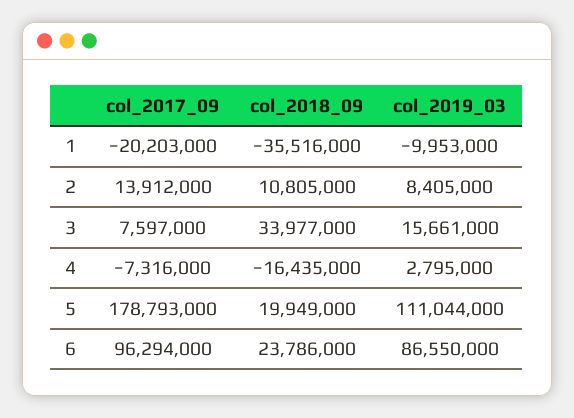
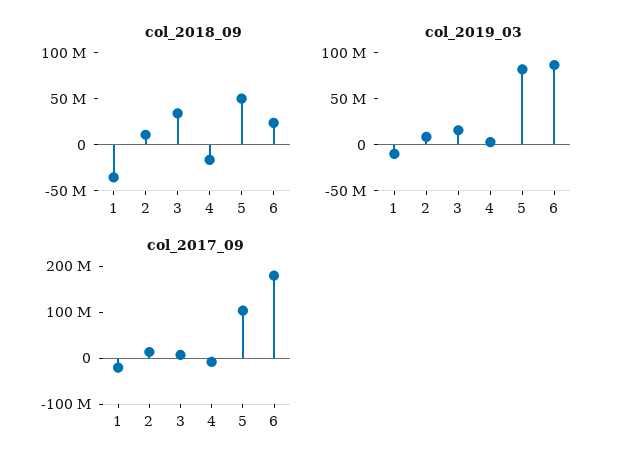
  {
    "col_2017_09": {
      "1": -20203000,
      "2": 13912000,
      "3": 7597000,
      "4": -7316000,
-     "5": 178793000,
+     "5": 100000000,
-     "6": 96294000
+     "6": 180000000
    },
    "col_2018_09": {
      "1": -35516000,
      "2": 10805000,
      "3": 33977000,
      "4": -16435000,
-     "5": 19949000,
+     "5": 50000000,
      "6": 23786000
    },
    "col_2019_03": {
      "1": -9953000,
      "2": 8405000,
      "3": 15661000,
      "4": 2795000,
-     "5": 111044000,
+     "5": 80000000,
      "6": 86550000
    }
  }

